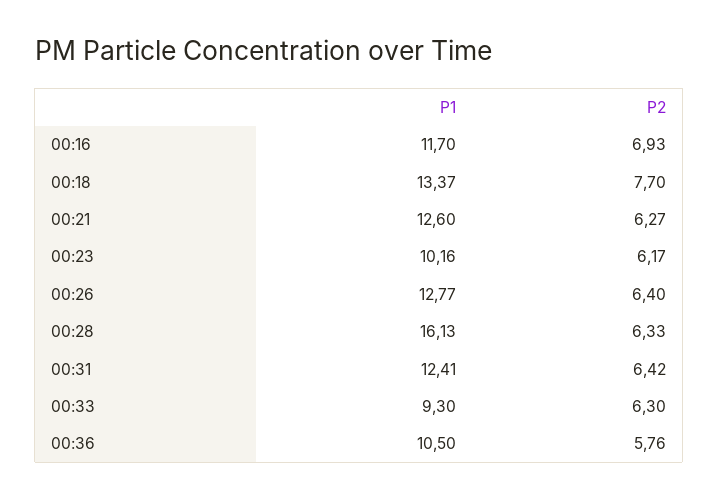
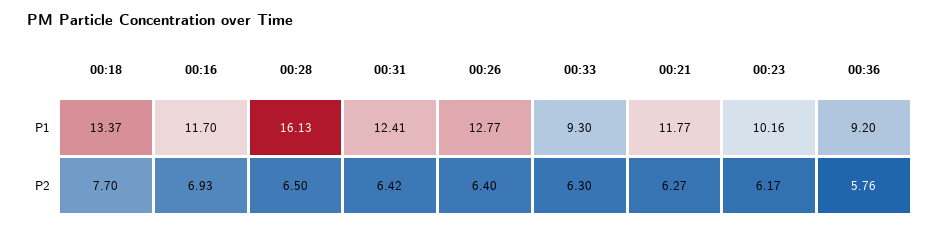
  {
    "P1": {
      "00:16": 11.7,
      "00:18": 13.37,
-     "00:21": 12.6,
+     "00:21": 11.77,
      "00:23": 10.16,
      "00:26": 12.77,
      "00:28": 16.13,
      "00:31": 12.41,
      "00:33": 9.3,
-     "00:36": 10.5
+     "00:36": 9.2
    },
    "P2": {
      "00:16": 6.93,
      "00:18": 7.7,
      "00:21": 6.27,
      "00:23": 6.17,
      "00:26": 6.4,
-     "00:28": 6.33,
+     "00:28": 6.5,
      "00:31": 6.42,
      "00:33": 6.3,
      "00:36": 5.76
    }
  }

